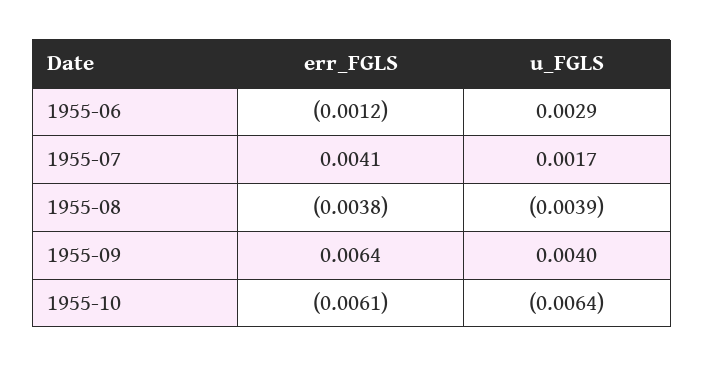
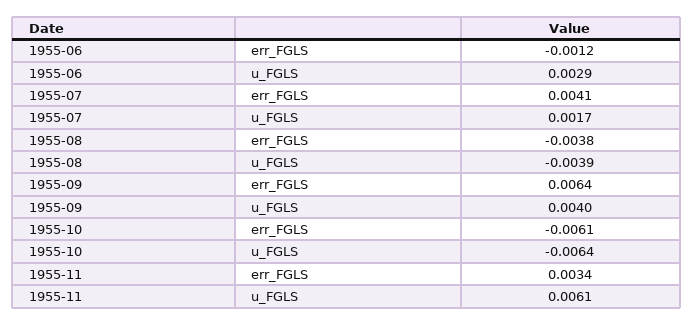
  {
    "err_FGLS": {
      "1955-06": -0.0012,
      "1955-07": 0.0041,
      "1955-08": -0.0038,
      "1955-09": 0.0064,
-     "1955-10": -0.0061
+     "1955-10": -0.0061,
+     "1955-11": 0.0034
    },
    "u_FGLS": {
      "1955-06": 0.0029,
      "1955-07": 0.0017,
      "1955-08": -0.0039,
      "1955-09": 0.004,
-     "1955-10": -0.0064
+     "1955-10": -0.0064,
+     "1955-11": 0.0061
    }
  }

